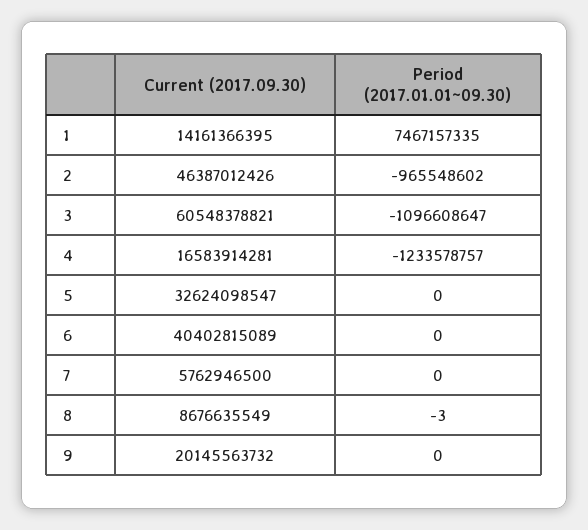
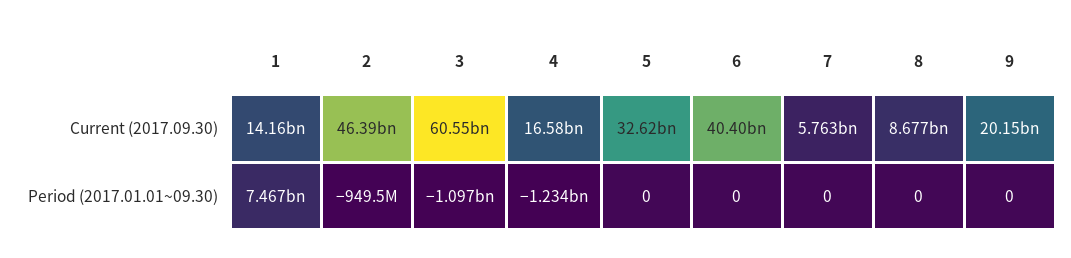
  {
    "Current (2017.09.30)": {
      "1": 14161366395,
      "2": 46387012426,
      "3": 60548378821,
      "4": 16583914281,
      "5": 32624098547,
      "6": 40402815089,
      "7": 5762946500,
      "8": 8676635549,
      "9": 20145563732
    },
    "Period (2017.01.01~09.30)": {
      "1": 7467157335,
-     "2": -965548602,
+     "2": -949500000,
      "3": -1096608647,
      "4": -1233578757,
      "5": 0,
      "6": 0,
      "7": 0,
-     "8": -3,
+     "8": 0,
      "9": 0
    }
  }

